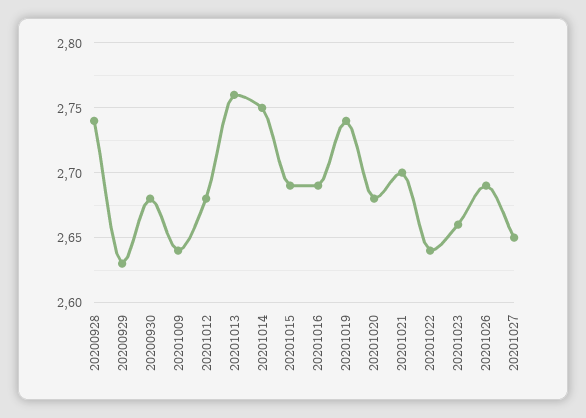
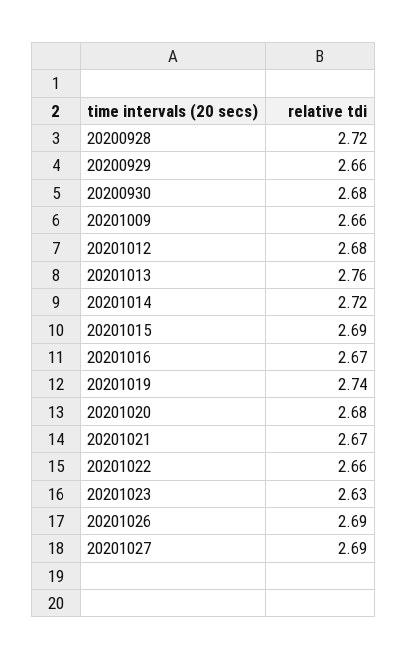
  {
-   "20200928": 2.74,
+   "20200928": 2.72,
-   "20200929": 2.63,
+   "20200929": 2.66,
    "20200930": 2.68,
-   "20201009": 2.64,
+   "20201009": 2.66,
    "20201012": 2.68,
    "20201013": 2.76,
-   "20201014": 2.75,
+   "20201014": 2.72,
    "20201015": 2.69,
-   "20201016": 2.69,
+   "20201016": 2.67,
    "20201019": 2.74,
    "20201020": 2.68,
-   "20201021": 2.7,
+   "20201021": 2.67,
-   "20201022": 2.64,
+   "20201022": 2.66,
-   "20201023": 2.66,
+   "20201023": 2.63,
    "20201026": 2.69,
-   "20201027": 2.65
+   "20201027": 2.69
  }

